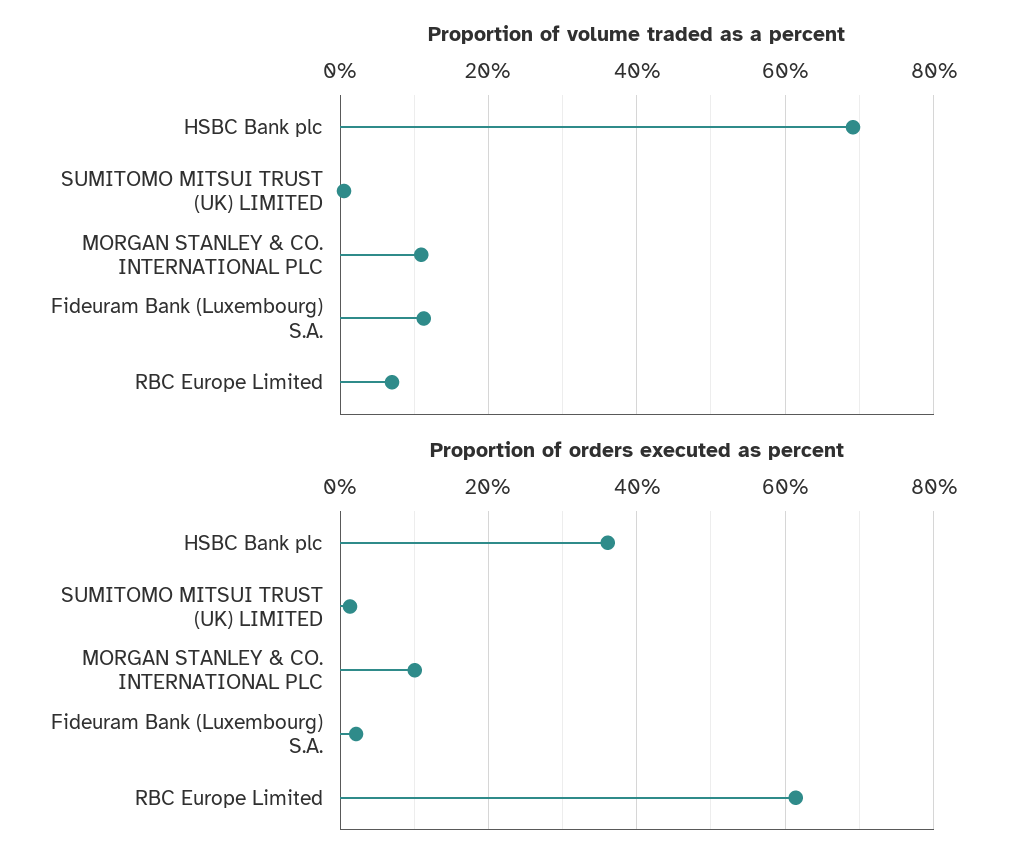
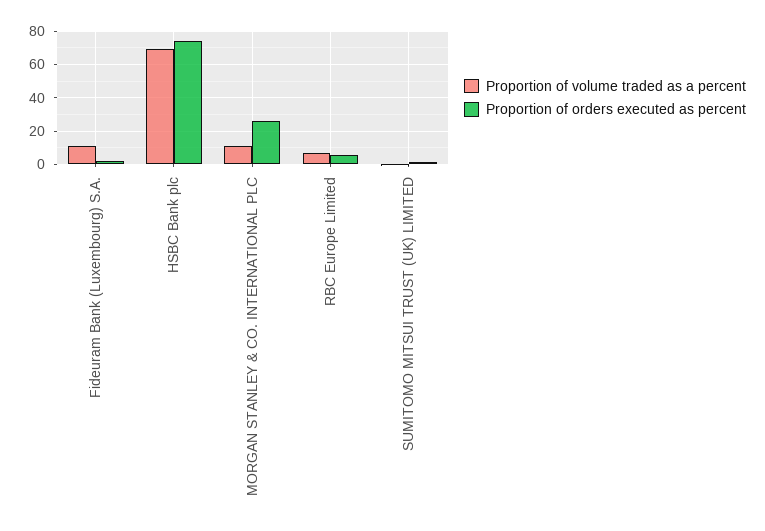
  {
    "Proportion of volume traded as a percent": {
      "HSBC Bank plc": 70,
      "SUMITOMO MITSUI TRUST (UK) LIMITED": 0,
      "MORGAN STANLEY & CO. INTERNATIONAL PLC": 10,
      "Fideuram Bank (Luxembourg) S.A.": 12,
      "RBC Europe Limited": 8
    },
    "Proportion of orders executed as percent": {
-     "HSBC Bank plc": 36,
+     "HSBC Bank plc": 75,
      "SUMITOMO MITSUI TRUST (UK) LIMITED": 2,
-     "MORGAN STANLEY & CO. INTERNATIONAL PLC": 10,
+     "MORGAN STANLEY & CO. INTERNATIONAL PLC": 25,
      "Fideuram Bank (Luxembourg) S.A.": 2,
-     "RBC Europe Limited": 62
+     "RBC Europe Limited": 5
    }
  }

